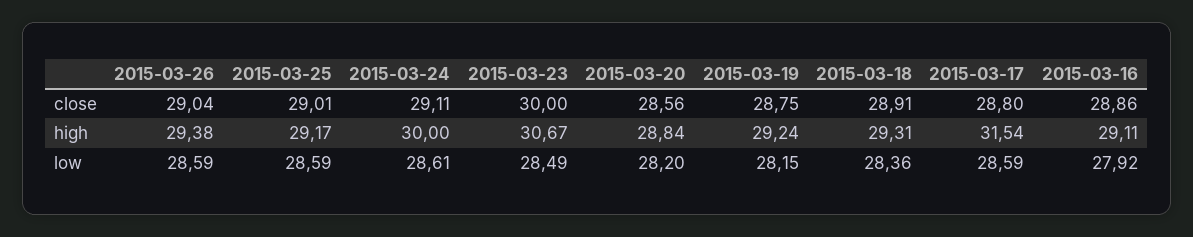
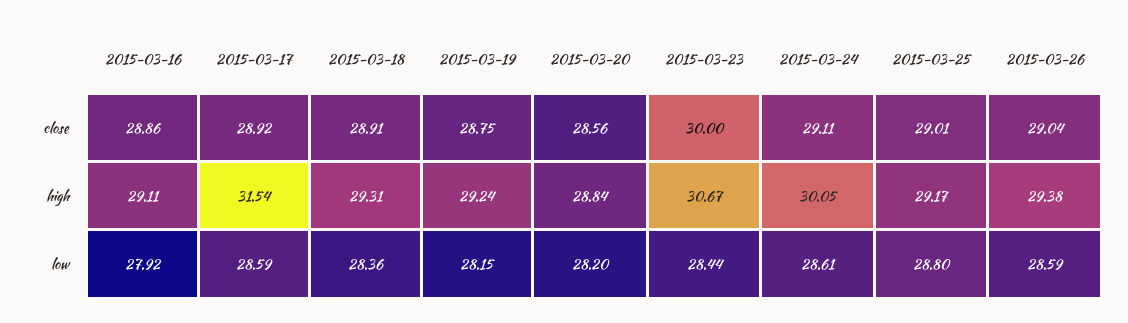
  {
    "2015-03-26": {
      "close": 29.04,
      "high": 29.38,
      "low": 28.59
    },
    "2015-03-25": {
      "close": 29.01,
      "high": 29.17,
-     "low": 28.59
+     "low": 28.8
    },
    "2015-03-24": {
      "close": 29.11,
-     "high": 30,
+     "high": 30.05,
      "low": 28.61
    },
    "2015-03-23": {
      "close": 30,
      "high": 30.67,
-     "low": 28.49
+     "low": 28.44
    },
    "2015-03-20": {
      "close": 28.56,
      "high": 28.84,
      "low": 28.2
    },
    "2015-03-19": {
      "close": 28.75,
      "high": 29.24,
      "low": 28.15
    },
    "2015-03-18": {
      "close": 28.91,
      "high": 29.31,
      "low": 28.36
    },
    "2015-03-17": {
-     "close": 28.8,
+     "close": 28.92,
      "high": 31.54,
      "low": 28.59
    },
    "2015-03-16": {
      "close": 28.86,
      "high": 29.11,
      "low": 27.92
    }
  }

